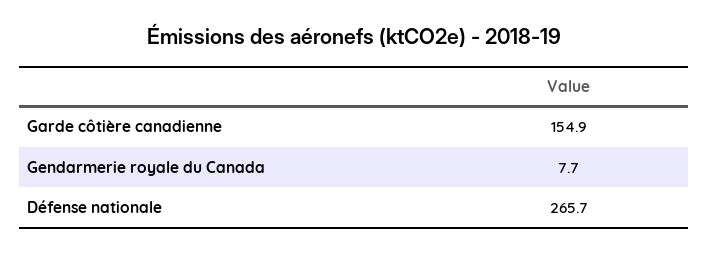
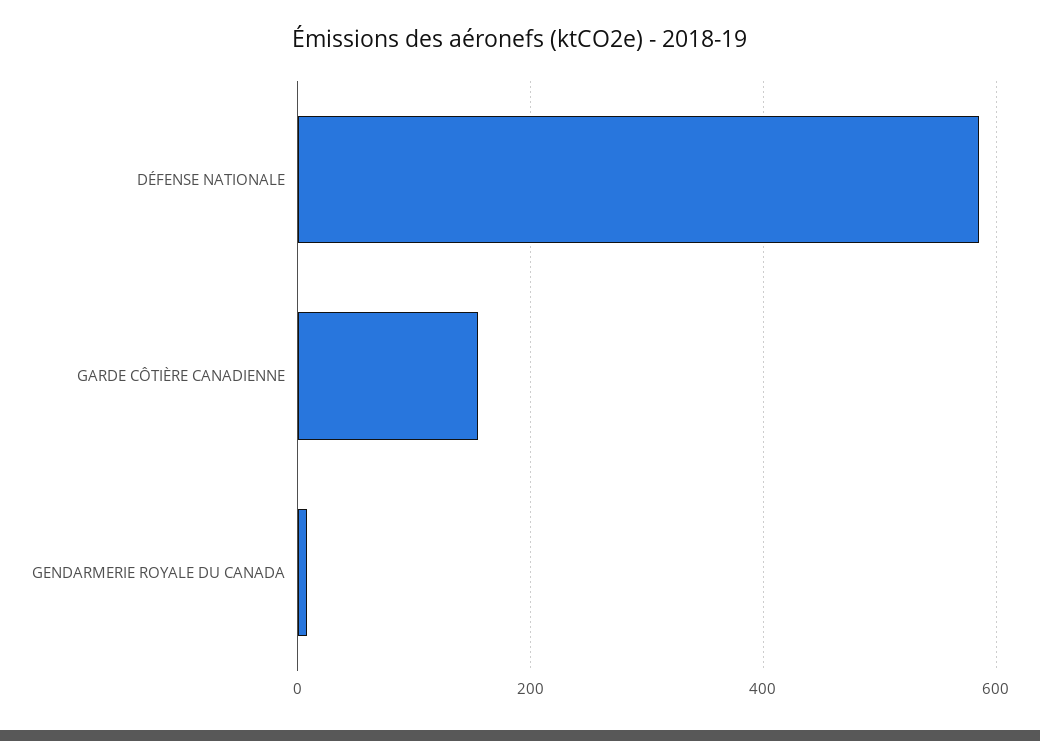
  {
    "Garde côtière canadienne": 154.9,
    "Gendarmerie royale du Canada": 7.7,
-   "Défense nationale": 265.7
+   "Défense nationale": 580
  }

